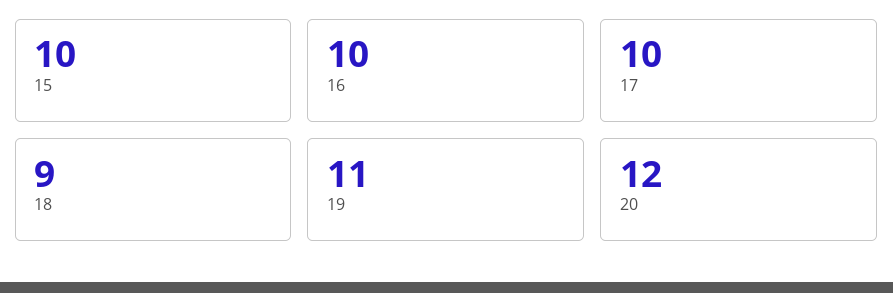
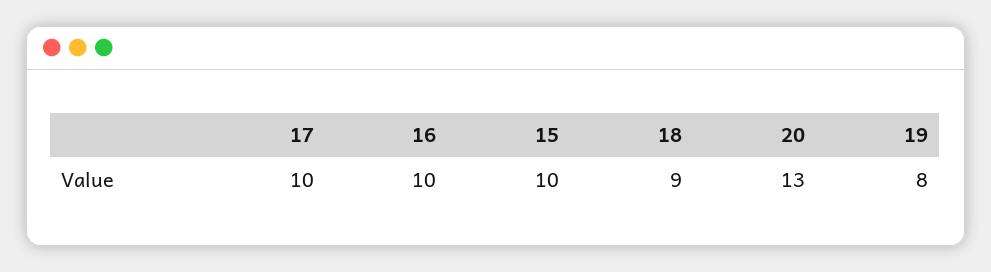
  {
    "15": 10,
    "16": 10,
    "17": 10,
    "18": 9,
-   "19": 11,
+   "19": 8,
-   "20": 12
+   "20": 13
  }

